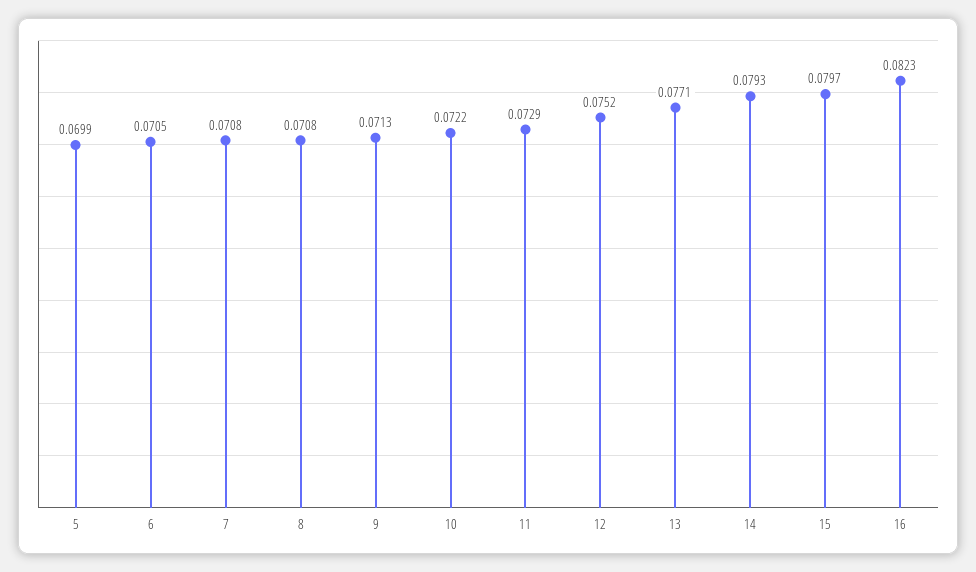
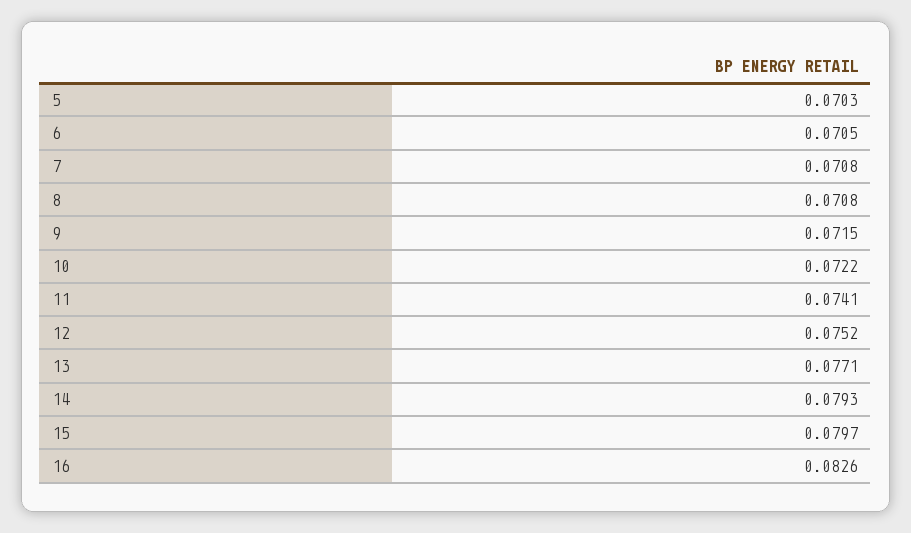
  {
-   "5": 0.0699,
+   "5": 0.0703,
    "6": 0.0705,
    "7": 0.0708,
    "8": 0.0708,
-   "9": 0.0713,
+   "9": 0.0715,
    "10": 0.0722,
-   "11": 0.0729,
+   "11": 0.0741,
    "12": 0.0752,
    "13": 0.0771,
    "14": 0.0793,
    "15": 0.0797,
-   "16": 0.0823
+   "16": 0.0826
  }

